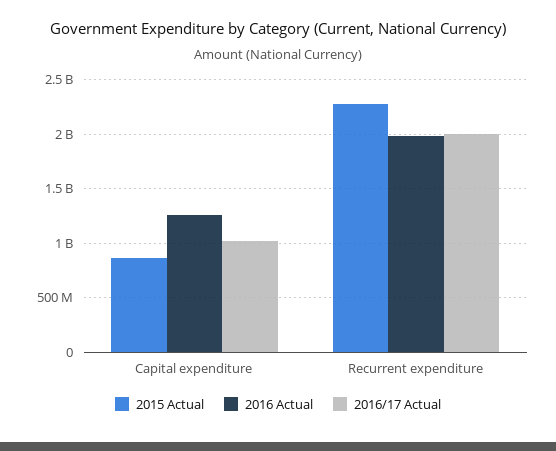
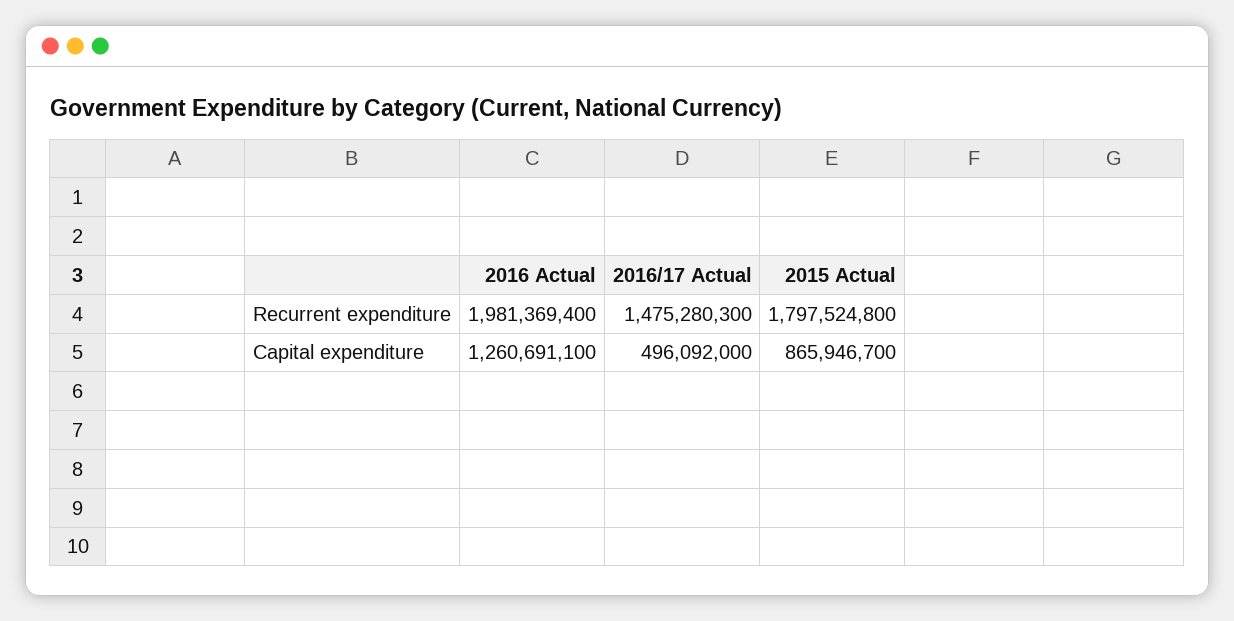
  {
    "2015 Actual": {
      "Capital expenditure": 865946700,
-     "Recurrent expenditure": 2300000000
+     "Recurrent expenditure": 1797524800
    },
    "2016 Actual": {
      "Capital expenditure": 1260691100,
      "Recurrent expenditure": 1981369400
    },
    "2016/17 Actual": {
-     "Capital expenditure": 1000000000,
+     "Capital expenditure": 496092000,
-     "Recurrent expenditure": 2000000000
+     "Recurrent expenditure": 1475280300
    }
  }

